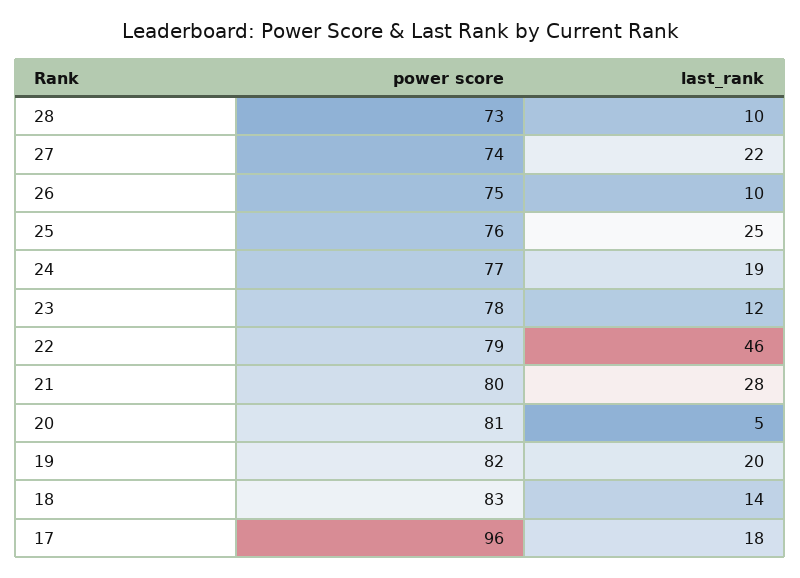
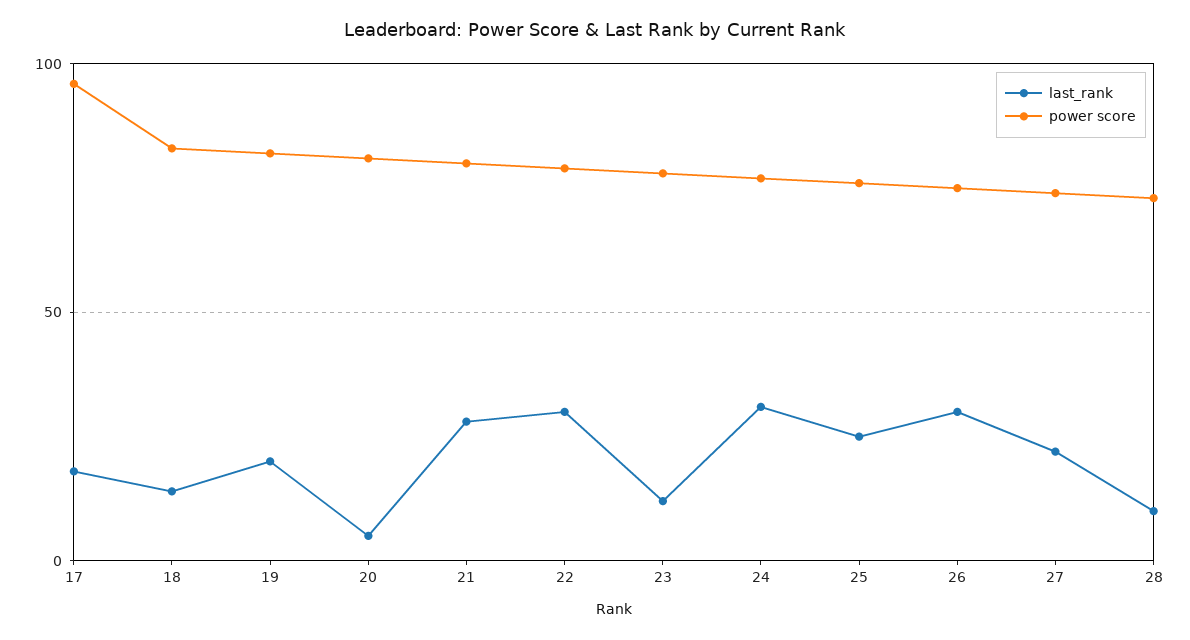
  {
    "power score": {
      "28": 73,
      "27": 74,
      "26": 75,
      "25": 76,
      "24": 77,
      "23": 78,
      "22": 79,
      "21": 80,
      "20": 81,
      "19": 82,
      "18": 83,
      "17": 96
    },
    "last_rank": {
      "28": 10,
      "27": 22,
-     "26": 10,
+     "26": 30,
      "25": 25,
-     "24": 19,
+     "24": 30,
      "23": 12,
-     "22": 46,
+     "22": 30,
      "21": 28,
      "20": 5,
      "19": 20,
      "18": 14,
      "17": 18
    }
  }

